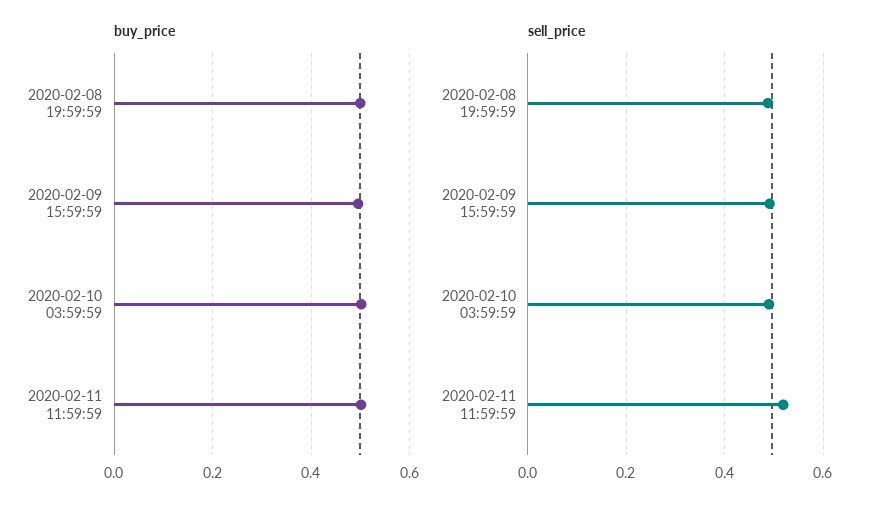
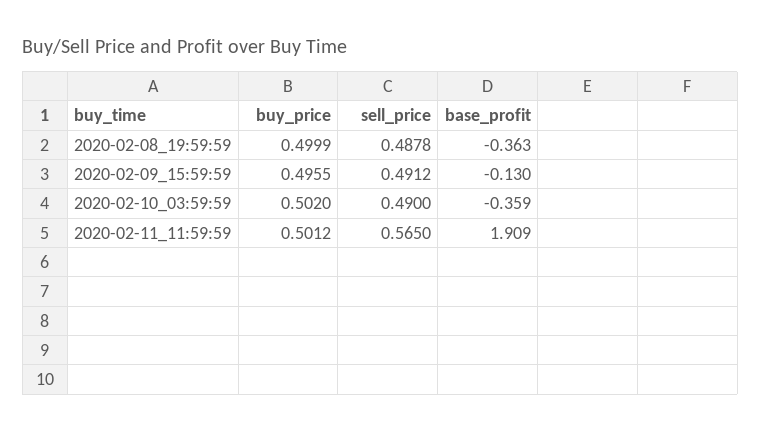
  {
    "buy_price": {
      "2020-02-08 19:59:59": 0.4999,
      "2020-02-09 15:59:59": 0.4955,
      "2020-02-10 03:59:59": 0.502,
      "2020-02-11 11:59:59": 0.5012
    },
    "sell_price": {
      "2020-02-08 19:59:59": 0.4878,
      "2020-02-09 15:59:59": 0.4912,
      "2020-02-10 03:59:59": 0.49,
-     "2020-02-11 11:59:59": 0.52
+     "2020-02-11 11:59:59": 0.565
-   }
+   },
+   "base_profit": {
+     "2020-02-08 19:59:59": -0.363,
+     "2020-02-09 15:59:59": -0.13,
+     "2020-02-10 03:59:59": -0.359,
+     "2020-02-11 11:59:59": 1.909
+   }
  }

